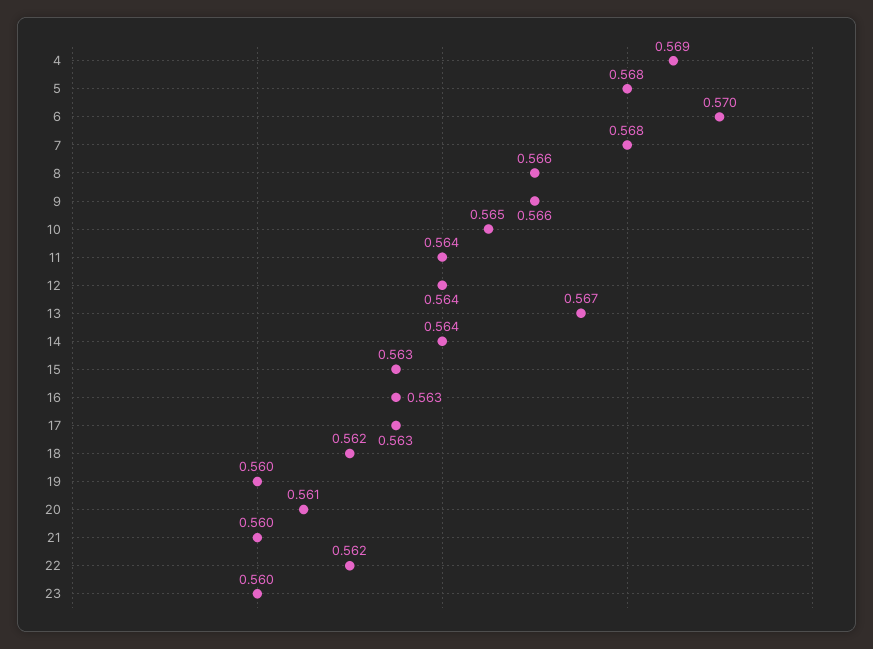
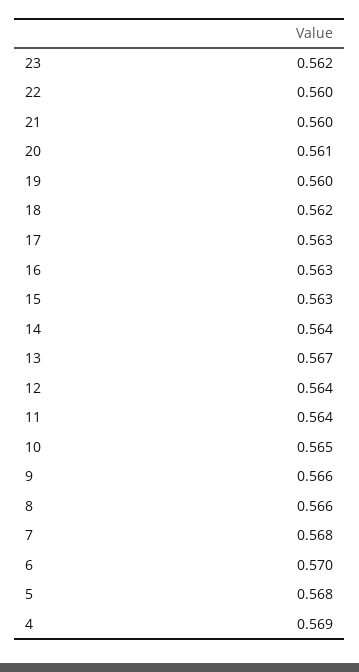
  {
    "4": 0.569,
    "5": 0.568,
    "6": 0.57,
    "7": 0.568,
    "8": 0.566,
    "9": 0.566,
    "10": 0.565,
    "11": 0.564,
    "12": 0.564,
    "13": 0.567,
    "14": 0.564,
    "15": 0.563,
    "16": 0.563,
    "17": 0.563,
    "18": 0.562,
    "19": 0.56,
    "20": 0.561,
    "21": 0.56,
-   "22": 0.562,
+   "22": 0.56,
-   "23": 0.56
+   "23": 0.562
  }

